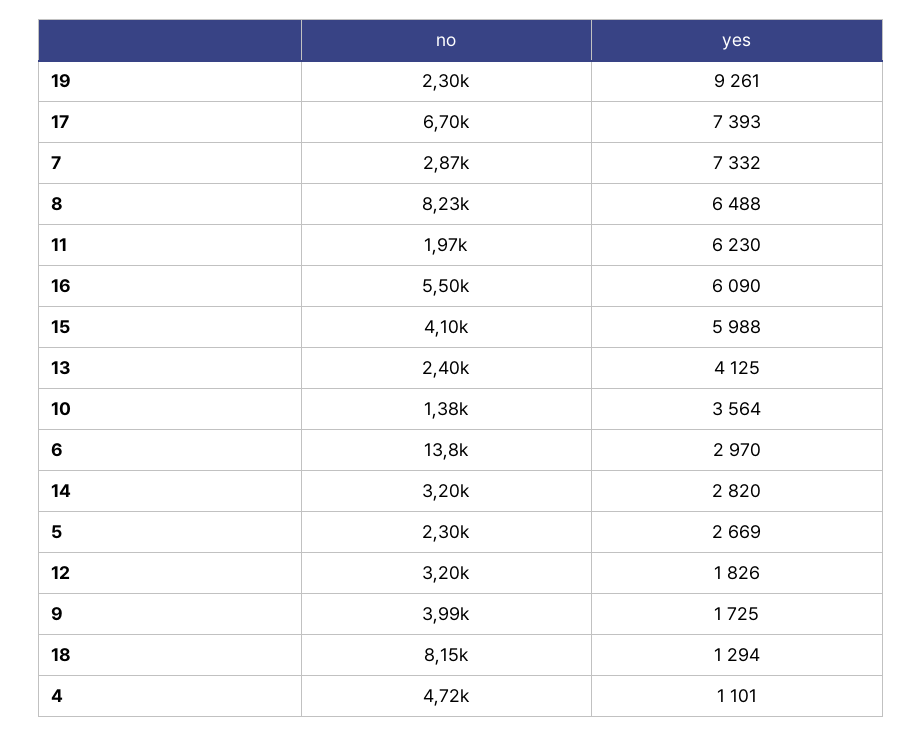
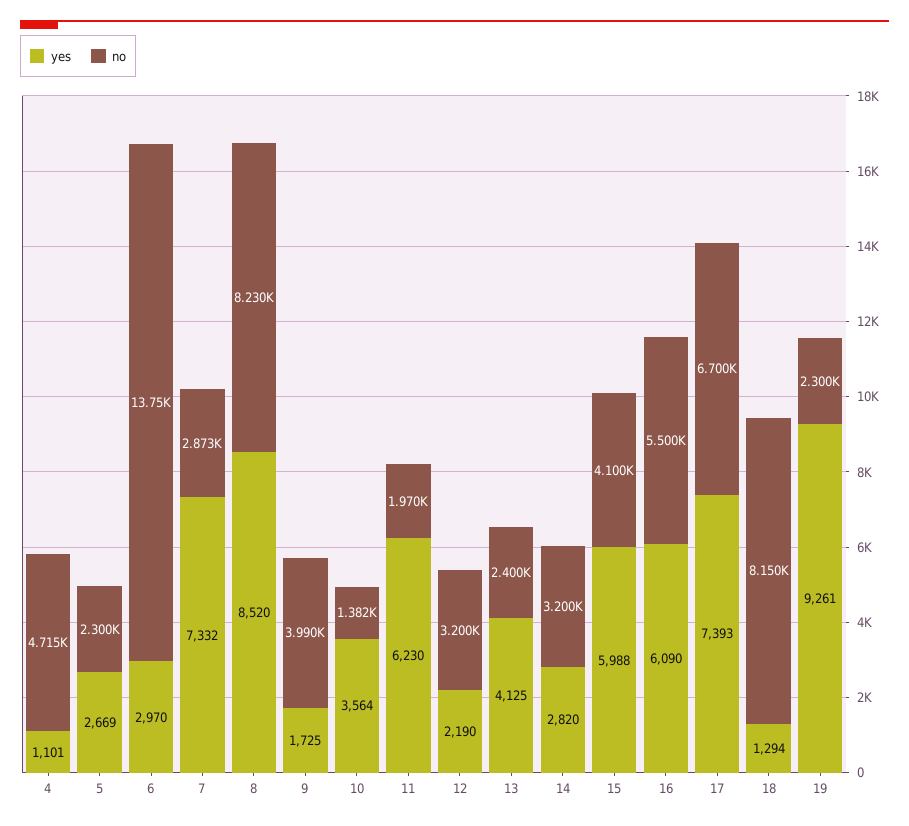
  {
    "no": {
      "19": 2300,
      "17": 6700,
      "7": 2873,
      "8": 8230,
      "11": 1970,
      "16": 5500,
      "15": 4100,
      "13": 2400,
      "10": 1382,
      "6": 13750,
      "14": 3200,
      "5": 2300,
      "12": 3200,
      "9": 3990,
      "18": 8150,
      "4": 4715
    },
    "yes": {
      "19": 9261,
      "17": 7393,
      "7": 7332,
-     "8": 6488,
+     "8": 8520,
      "11": 6230,
      "16": 6090,
      "15": 5988,
      "13": 4125,
      "10": 3564,
      "6": 2970,
      "14": 2820,
      "5": 2669,
-     "12": 1826,
+     "12": 2190,
      "9": 1725,
      "18": 1294,
      "4": 1101
    }
  }

